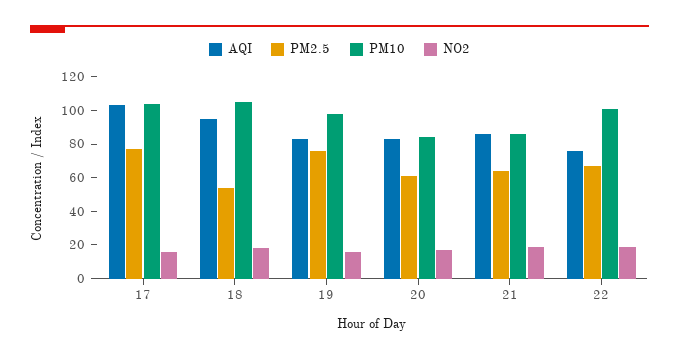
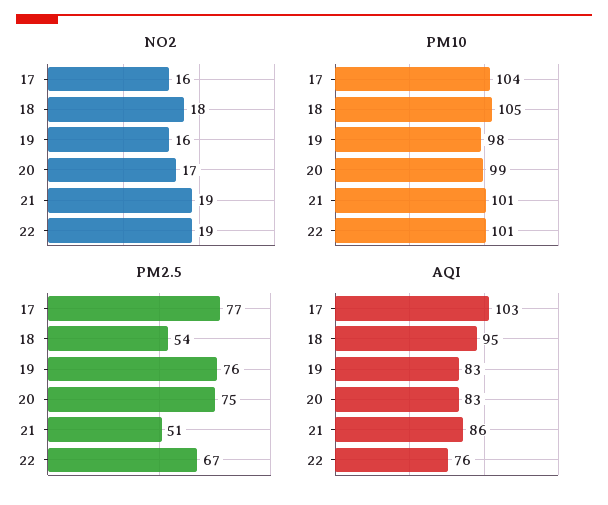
  {
    "AQI": {
      "17": 103,
      "18": 95,
      "19": 83,
      "20": 83,
      "21": 86,
      "22": 76
    },
    "PM2.5": {
      "17": 77,
      "18": 54,
      "19": 76,
-     "20": 60,
+     "20": 75,
-     "21": 65,
+     "21": 51,
      "22": 67
    },
    "PM10": {
      "17": 104,
      "18": 105,
      "19": 98,
-     "20": 85,
+     "20": 99,
-     "21": 85,
+     "21": 101,
      "22": 101
    },
    "NO2": {
      "17": 16,
      "18": 18,
      "19": 16,
      "20": 17,
      "21": 19,
      "22": 19
    }
  }

